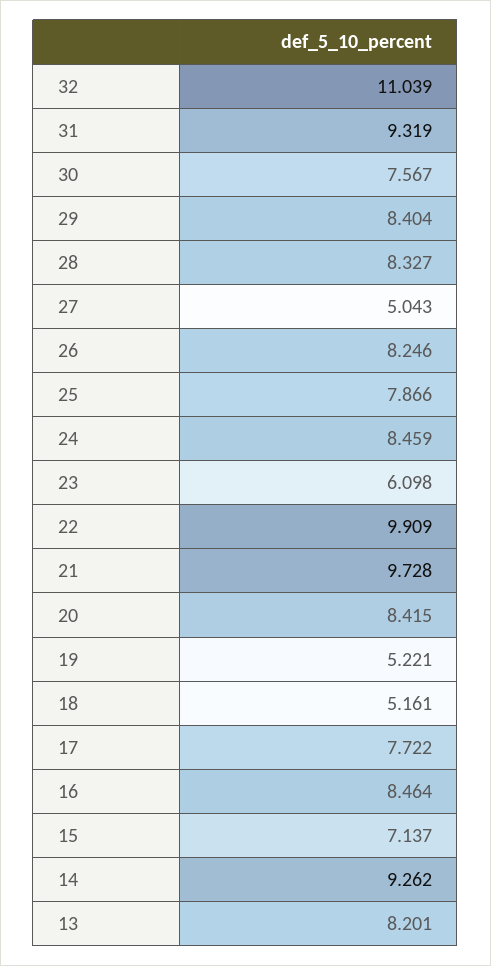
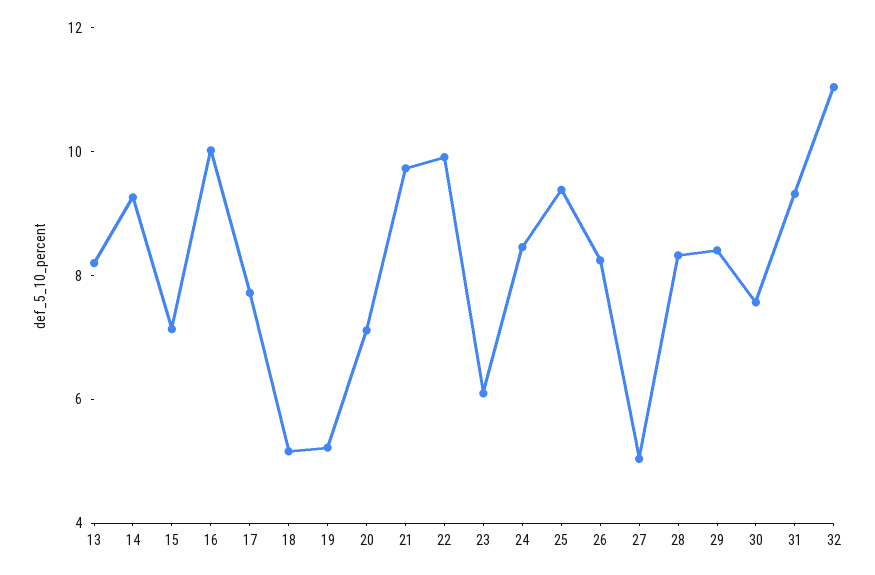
  {
    "32": 11.039,
    "31": 9.319,
    "30": 7.567,
    "29": 8.404,
    "28": 8.327,
    "27": 5.043,
    "26": 8.246,
-   "25": 7.866,
+   "25": 9.5,
    "24": 8.459,
    "23": 6.098,
    "22": 9.909,
    "21": 9.728,
-   "20": 8.415,
+   "20": 7,
    "19": 5.221,
    "18": 5.161,
    "17": 7.722,
-   "16": 8.464,
+   "16": 10,
    "15": 7.137,
    "14": 9.262,
    "13": 8.201
  }

